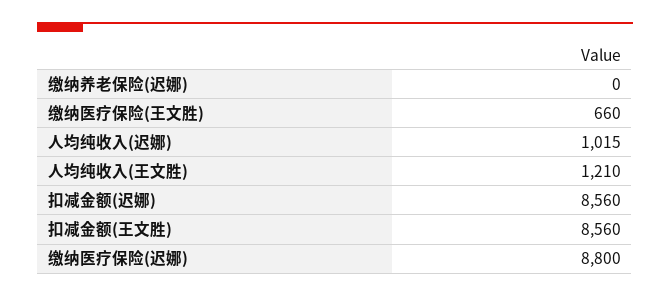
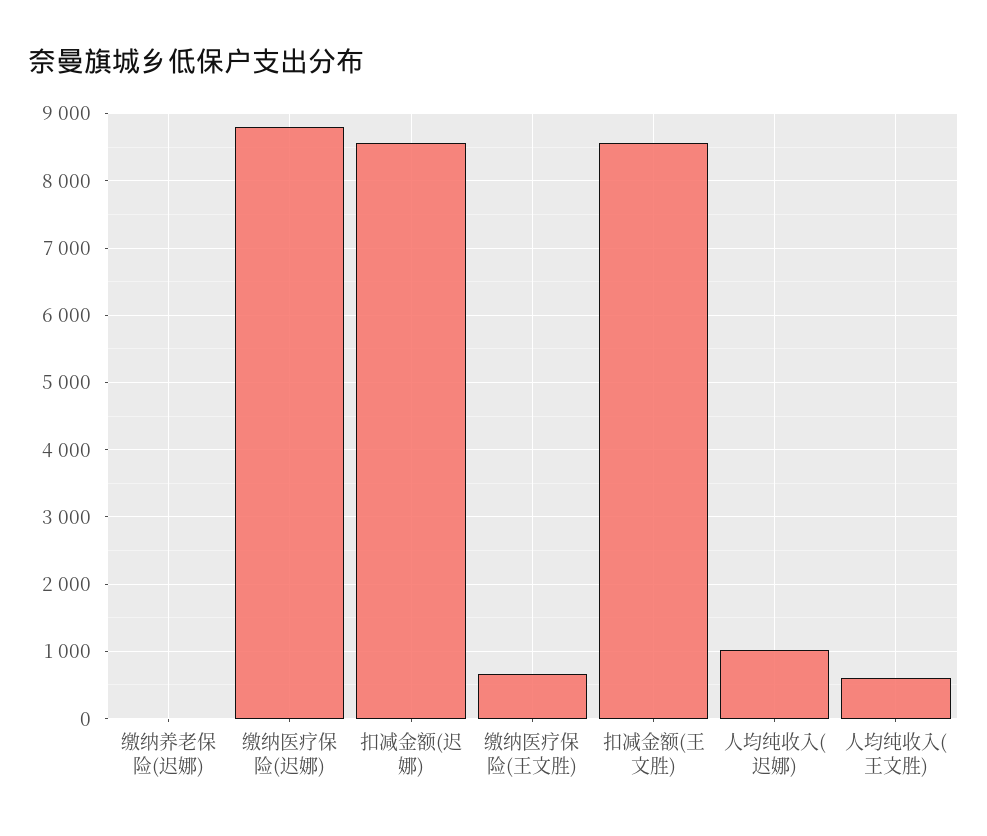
  {
    "缴纳养老保险(迟娜)": 0,
    "缴纳医疗保险(王文胜)": 660,
    "人均纯收入(迟娜)": 1015,
-   "人均纯收入(王文胜)": 1210,
+   "人均纯收入(王文胜)": 600,
    "扣减金额(迟娜)": 8560,
    "扣减金额(王文胜)": 8560,
    "缴纳医疗保险(迟娜)": 8800
  }

